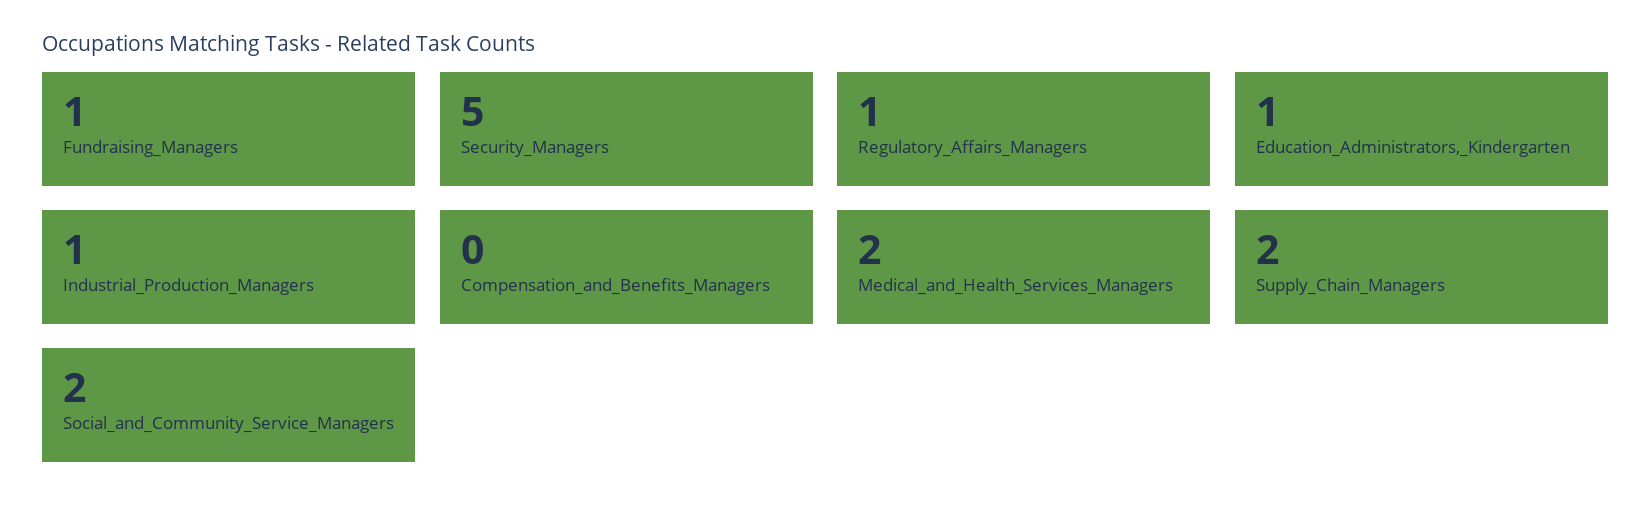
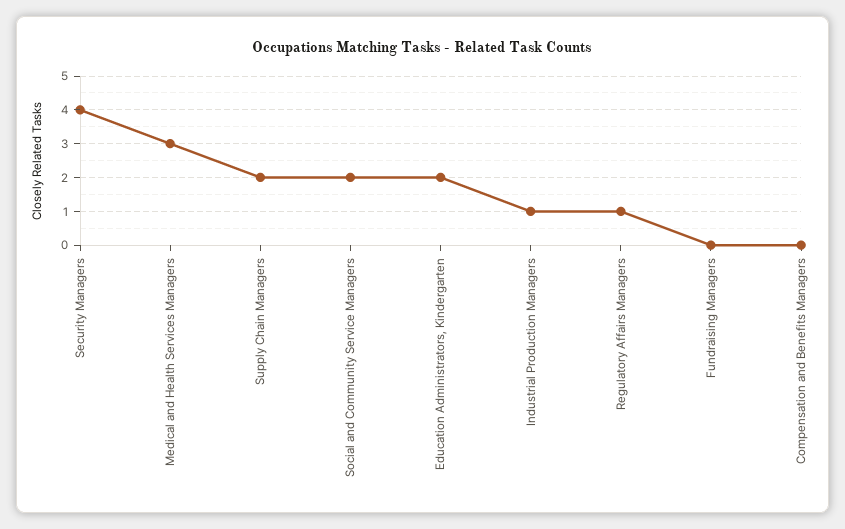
  {
-   "Fundraising_Managers": 1,
+   "Fundraising_Managers": 0,
-   "Security_Managers": 5,
+   "Security_Managers": 4,
    "Regulatory_Affairs_Managers": 1,
-   "Education_Administrators,_Kindergarten": 1,
+   "Education_Administrators,_Kindergarten": 2,
    "Industrial_Production_Managers": 1,
    "Compensation_and_Benefits_Managers": 0,
-   "Medical_and_Health_Services_Managers": 2,
+   "Medical_and_Health_Services_Managers": 3,
    "Supply_Chain_Managers": 2,
    "Social_and_Community_Service_Managers": 2
  }

